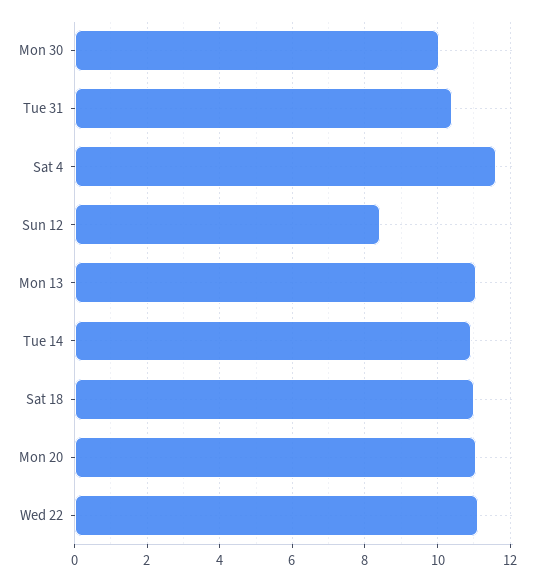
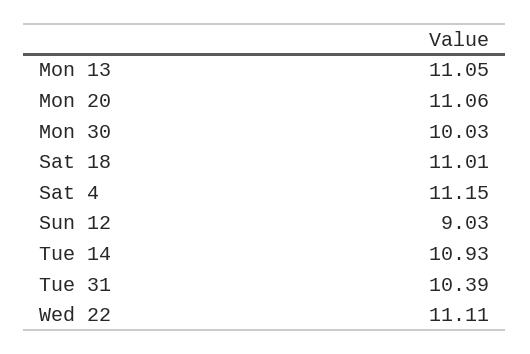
  {
    "Mon 30": 10.03,
    "Tue 31": 10.39,
-   "Sat 4": 11.6,
+   "Sat 4": 11.15,
-   "Sun 12": 8.4,
+   "Sun 12": 9.03,
    "Mon 13": 11.05,
    "Tue 14": 10.93,
    "Sat 18": 11.01,
    "Mon 20": 11.06,
    "Wed 22": 11.11
  }

